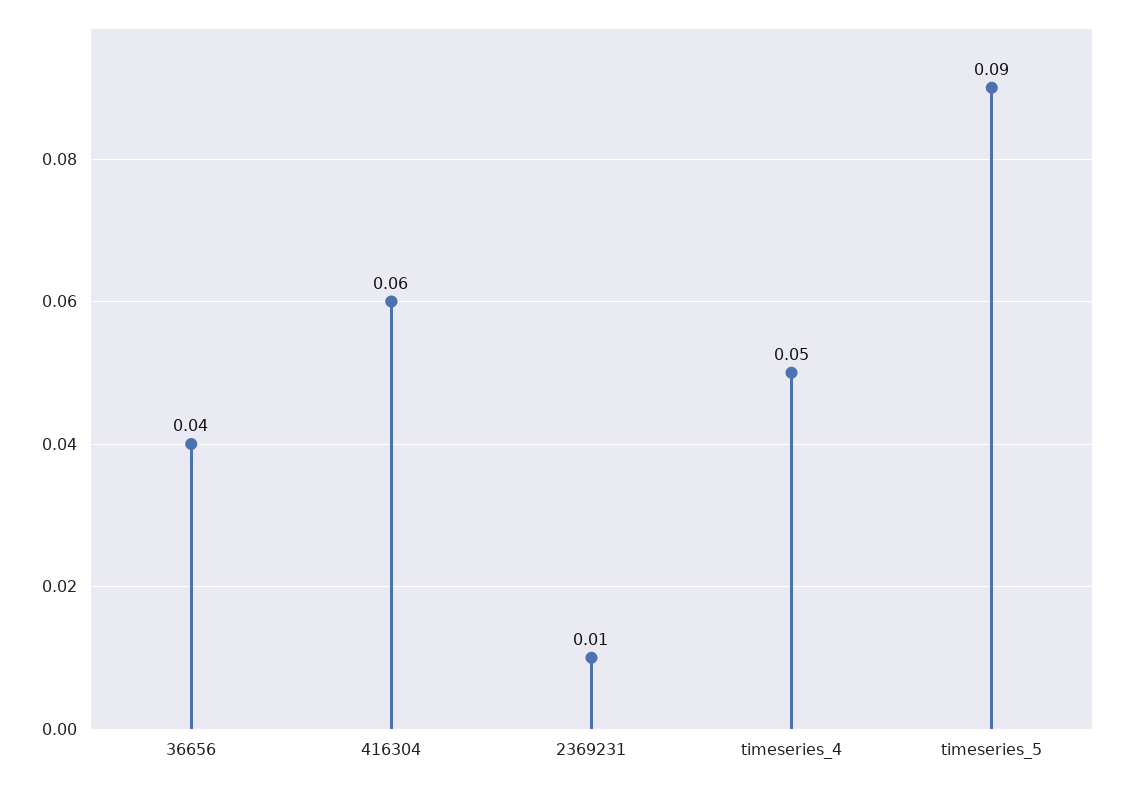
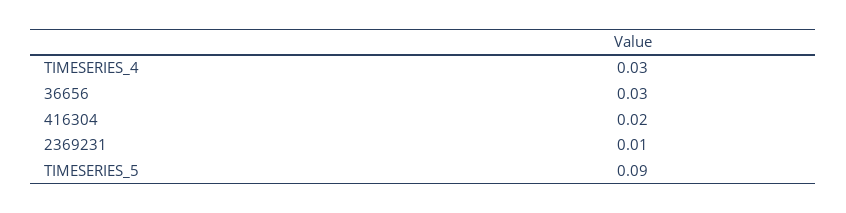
  {
-   "36656": 0.04,
+   "36656": 0.03,
-   "416304": 0.06,
+   "416304": 0.02,
    "2369231": 0.01,
-   "timeseries_4": 0.05,
+   "timeseries_4": 0.03,
    "timeseries_5": 0.09
  }

